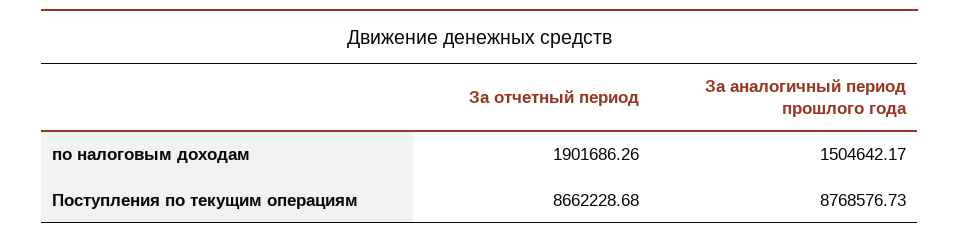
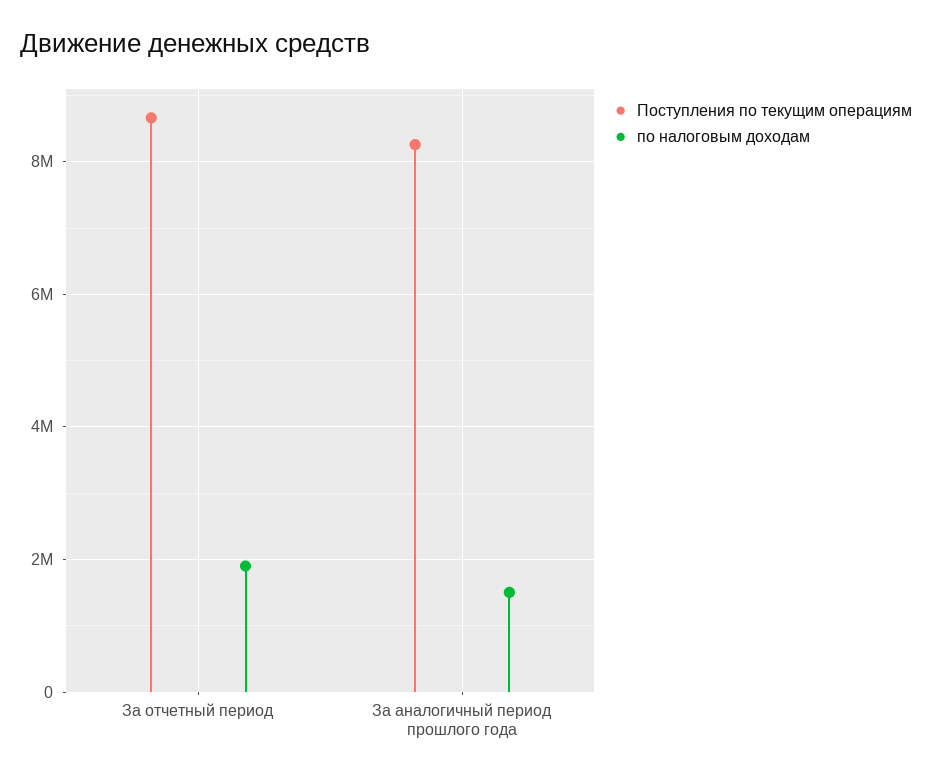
  {
    "по налоговым доходам": {
      "За отчетный период": 1901686.26,
      "За аналогичный период прошлого года": 1504642.17
    },
    "Поступления по текущим операциям": {
      "За отчетный период": 8662228.68,
-     "За аналогичный период прошлого года": 8768576.73
+     "За аналогичный период прошлого года": 8200000
    }
  }

